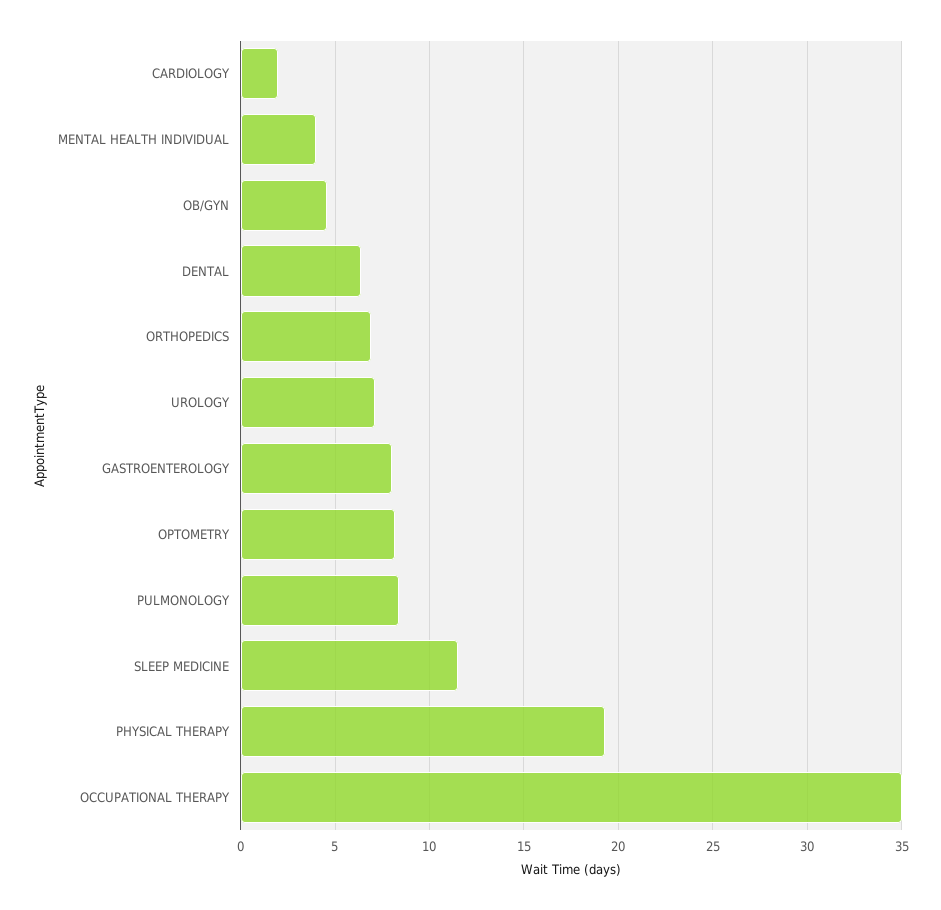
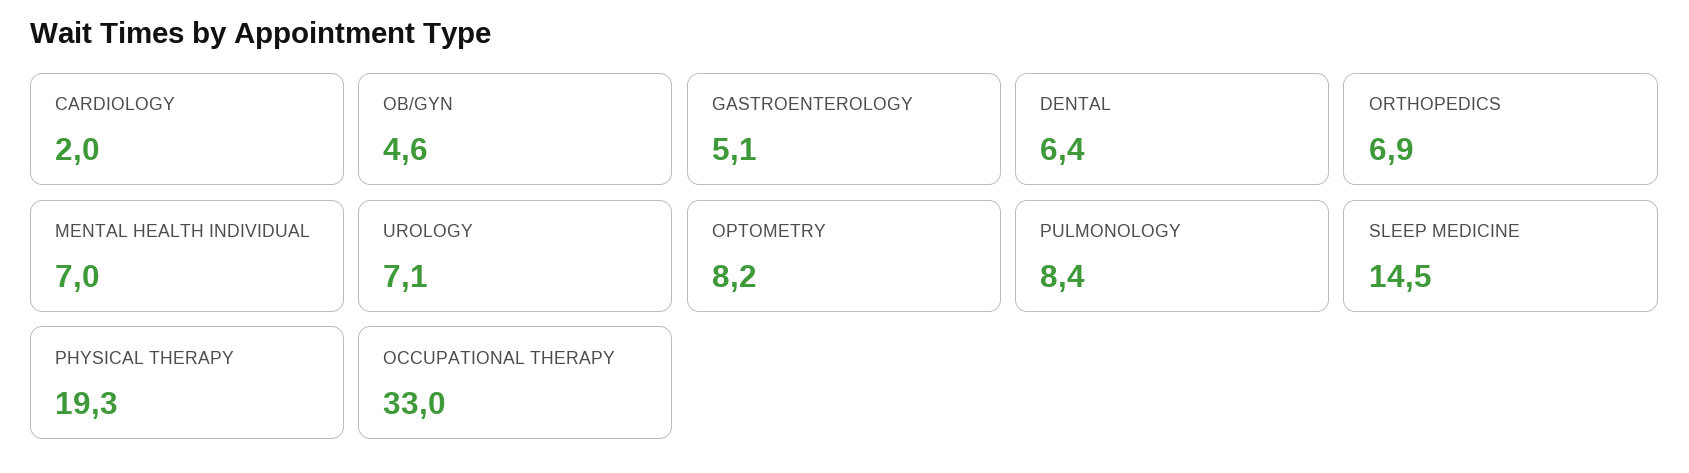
  {
    "CARDIOLOGY": 2,
-   "MENTAL HEALTH INDIVIDUAL": 4,
+   "MENTAL HEALTH INDIVIDUAL": 7,
    "OB/GYN": 4.6,
    "DENTAL": 6.4,
    "ORTHOPEDICS": 6.9,
    "UROLOGY": 7.1,
-   "GASTROENTEROLOGY": 8,
+   "GASTROENTEROLOGY": 5.1,
    "OPTOMETRY": 8.2,
    "PULMONOLOGY": 8.4,
-   "SLEEP MEDICINE": 11.5,
+   "SLEEP MEDICINE": 14.5,
    "PHYSICAL THERAPY": 19.3,
-   "OCCUPATIONAL THERAPY": 35
+   "OCCUPATIONAL THERAPY": 33
  }

